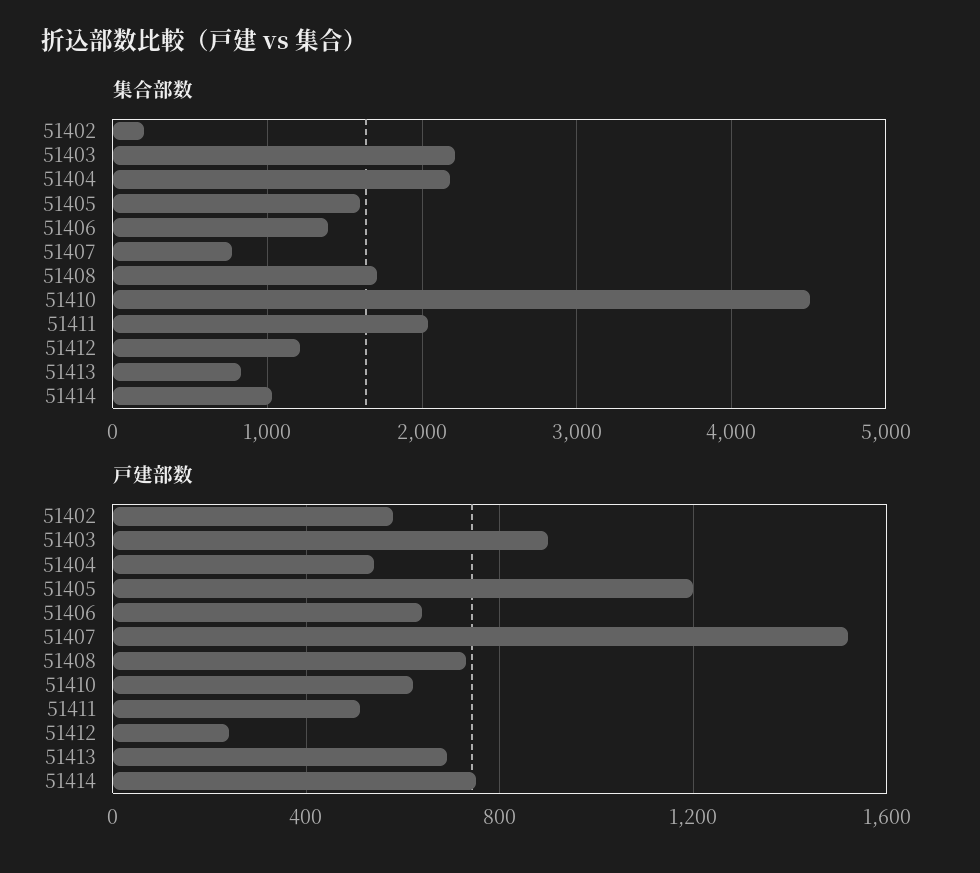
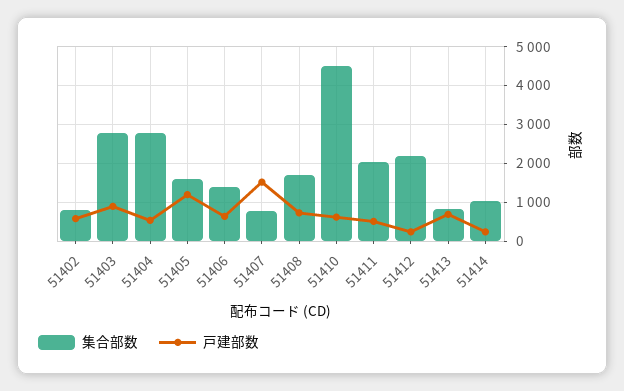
  {
    "集合部数": {
-     "51402": 200,
+     "51402": 800,
-     "51403": 2200,
+     "51403": 2800,
-     "51404": 2200,
+     "51404": 2800,
      "51405": 1600,
      "51406": 1400,
      "51407": 800,
      "51408": 1700,
      "51410": 4500,
      "51411": 2000,
-     "51412": 1200,
+     "51412": 2200,
      "51413": 800,
      "51414": 1000
    },
    "戸建部数": {
      "51402": 600,
      "51403": 900,
      "51404": 550,
      "51405": 1200,
      "51406": 650,
      "51407": 1500,
      "51408": 750,
      "51410": 600,
      "51411": 500,
      "51412": 250,
      "51413": 700,
-     "51414": 750
+     "51414": 200
    }
  }

